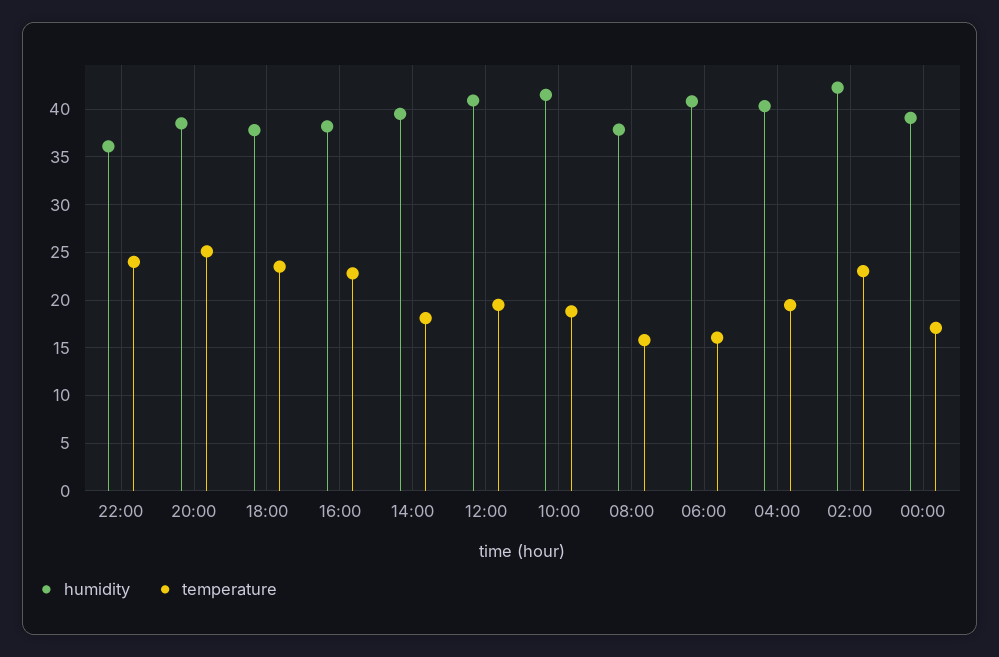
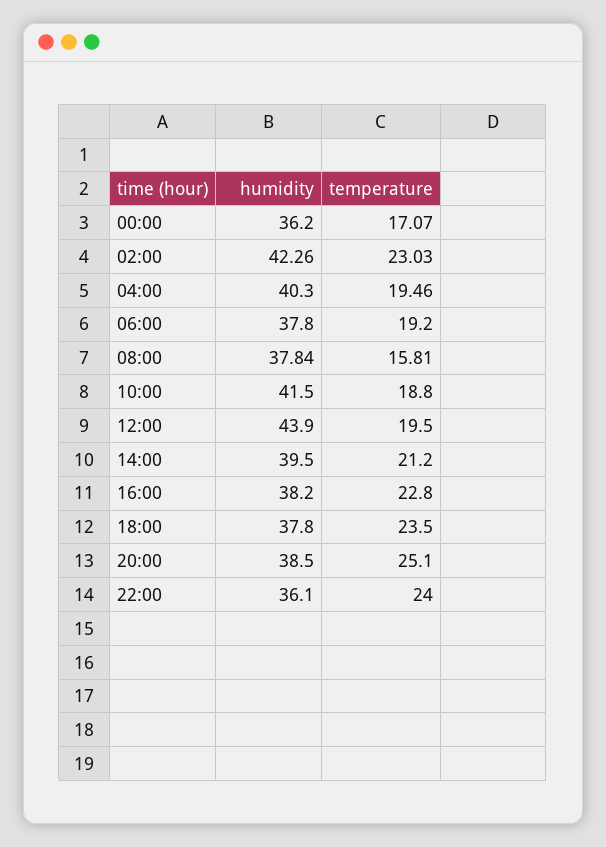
  {
    "humidity": {
      "22:00": 36.1,
      "20:00": 38.5,
      "18:00": 37.8,
      "16:00": 38.2,
      "14:00": 39.5,
-     "12:00": 41,
+     "12:00": 43.9,
      "10:00": 41.5,
      "08:00": 37.84,
-     "06:00": 41,
+     "06:00": 37.8,
      "04:00": 40.3,
      "02:00": 42.26,
-     "00:00": 39
+     "00:00": 36.2
    },
    "temperature": {
      "22:00": 24,
      "20:00": 25.1,
      "18:00": 23.5,
      "16:00": 22.8,
-     "14:00": 18,
+     "14:00": 21.2,
      "12:00": 19.5,
      "10:00": 18.8,
      "08:00": 15.81,
-     "06:00": 16,
+     "06:00": 19.2,
      "04:00": 19.46,
      "02:00": 23.03,
      "00:00": 17.07
    }
  }

